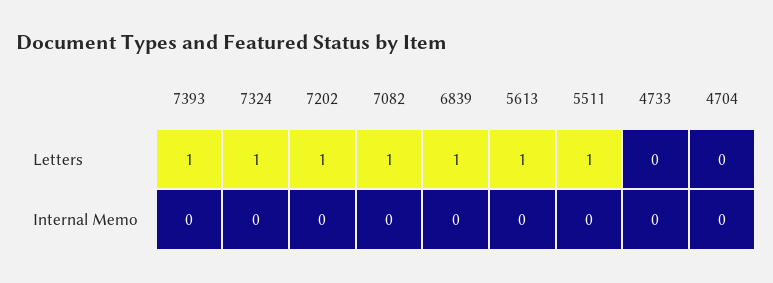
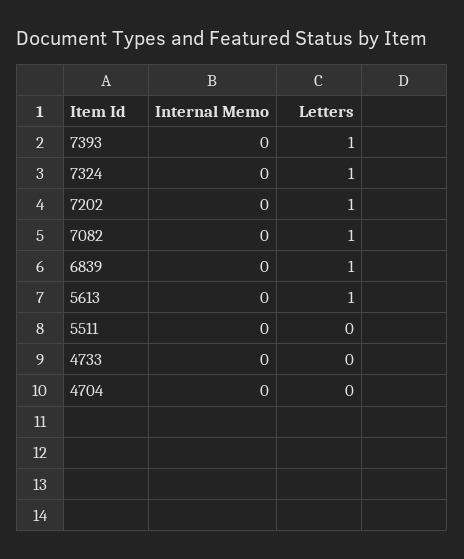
  {
    "7393": {
      "Letters": 1,
      "Internal Memo": 0
    },
    "7324": {
      "Letters": 1,
      "Internal Memo": 0
    },
    "7202": {
      "Letters": 1,
      "Internal Memo": 0
    },
    "7082": {
      "Letters": 1,
      "Internal Memo": 0
    },
    "6839": {
      "Letters": 1,
      "Internal Memo": 0
    },
    "5613": {
      "Letters": 1,
      "Internal Memo": 0
    },
    "5511": {
-     "Letters": 1,
+     "Letters": 0,
      "Internal Memo": 0
    },
    "4733": {
      "Letters": 0,
      "Internal Memo": 0
    },
    "4704": {
      "Letters": 0,
      "Internal Memo": 0
    }
  }

